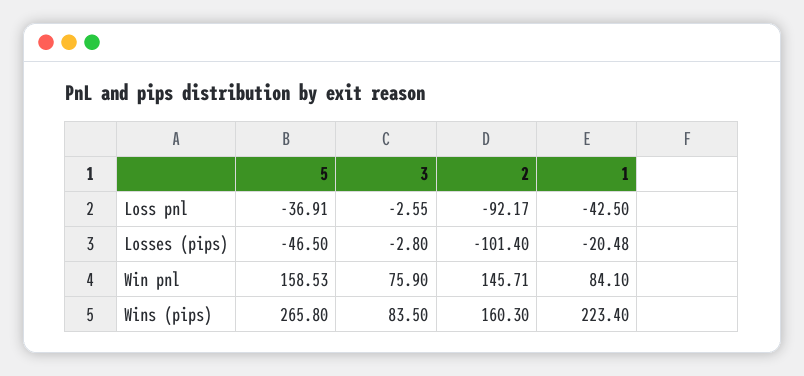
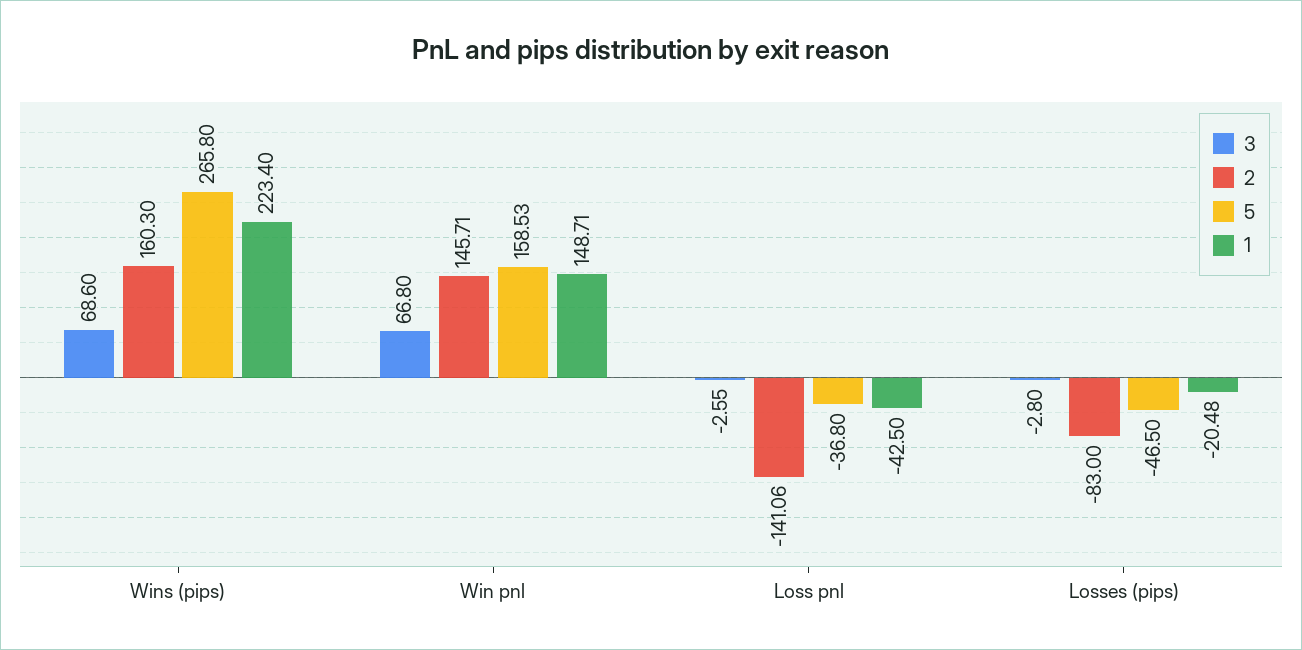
  {
    "5": {
-     "Loss pnl": -36.91,
+     "Loss pnl": -36.8,
      "Losses (pips)": -46.5,
      "Win pnl": 158.53,
      "Wins (pips)": 265.8
    },
    "3": {
      "Loss pnl": -2.55,
      "Losses (pips)": -2.8,
-     "Win pnl": 75.9,
+     "Win pnl": 66.8,
-     "Wins (pips)": 83.5
+     "Wins (pips)": 68.6
    },
    "2": {
-     "Loss pnl": -92.17,
+     "Loss pnl": -141.06,
-     "Losses (pips)": -101.4,
+     "Losses (pips)": -83,
      "Win pnl": 145.71,
      "Wins (pips)": 160.3
    },
    "1": {
      "Loss pnl": -42.5,
      "Losses (pips)": -20.48,
-     "Win pnl": 84.1,
+     "Win pnl": 148.71,
      "Wins (pips)": 223.4
    }
  }

